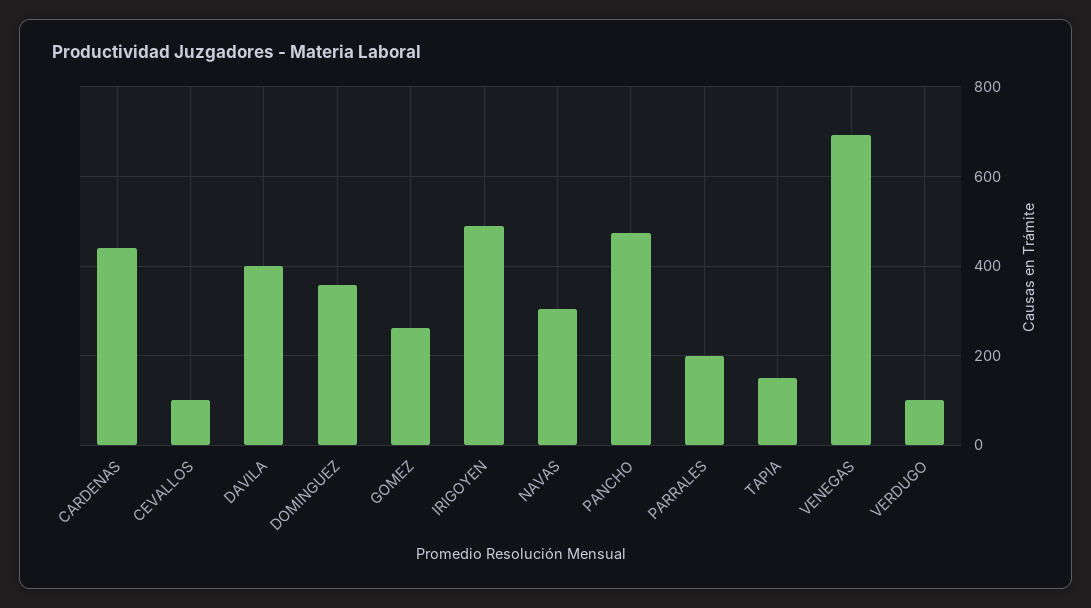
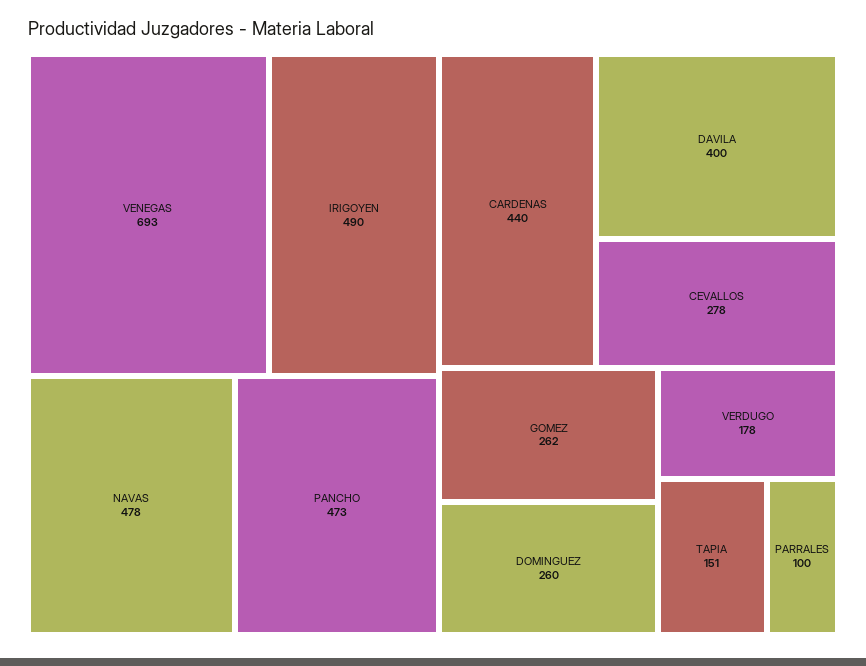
  {
    "CARDENAS": 440,
-   "CEVALLOS": 100,
+   "CEVALLOS": 278,
    "DAVILA": 400,
-   "DOMINGUEZ": 360,
+   "DOMINGUEZ": 260,
    "GOMEZ": 262,
    "IRIGOYEN": 490,
-   "NAVAS": 300,
+   "NAVAS": 478,
    "PANCHO": 473,
-   "PARRALES": 200,
+   "PARRALES": 100,
    "TAPIA": 151,
    "VENEGAS": 693,
-   "VERDUGO": 100
+   "VERDUGO": 178
  }

